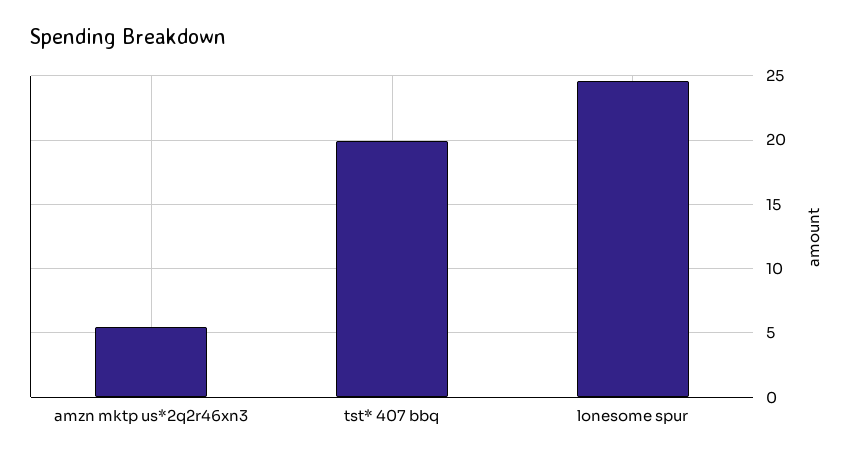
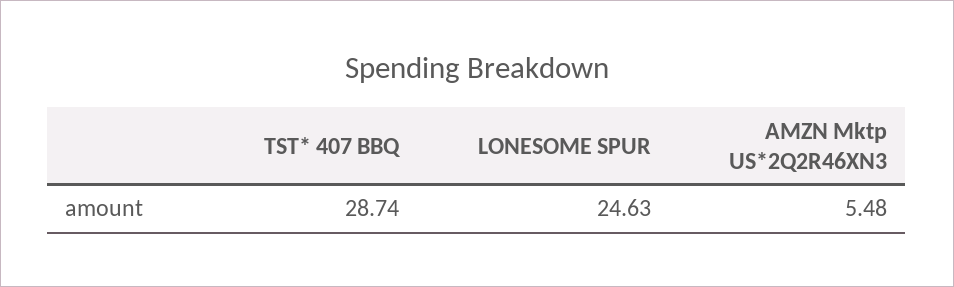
  {
    "amzn mktp us*2q2r46xn3": 5.48,
-   "tst* 407 bbq": 20,
+   "tst* 407 bbq": 28.74,
    "lonesome spur": 24.63
  }

